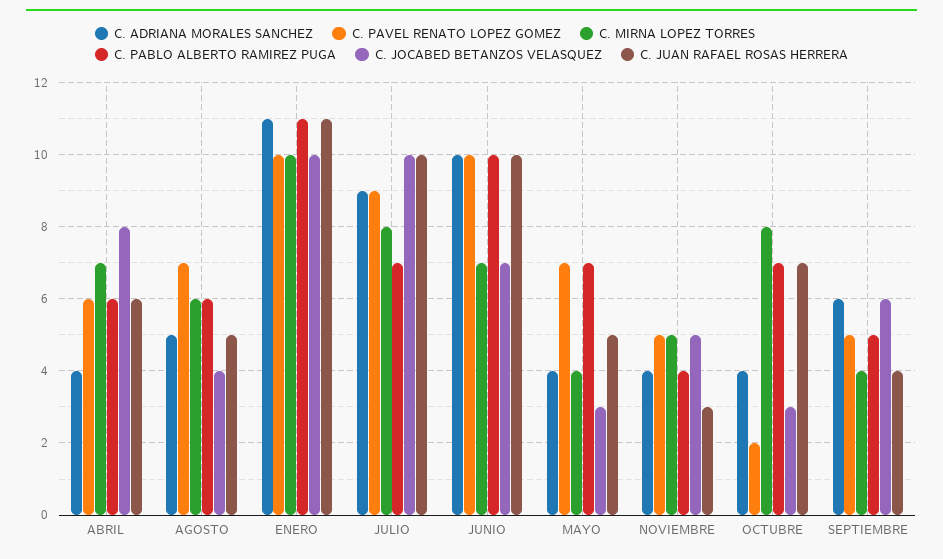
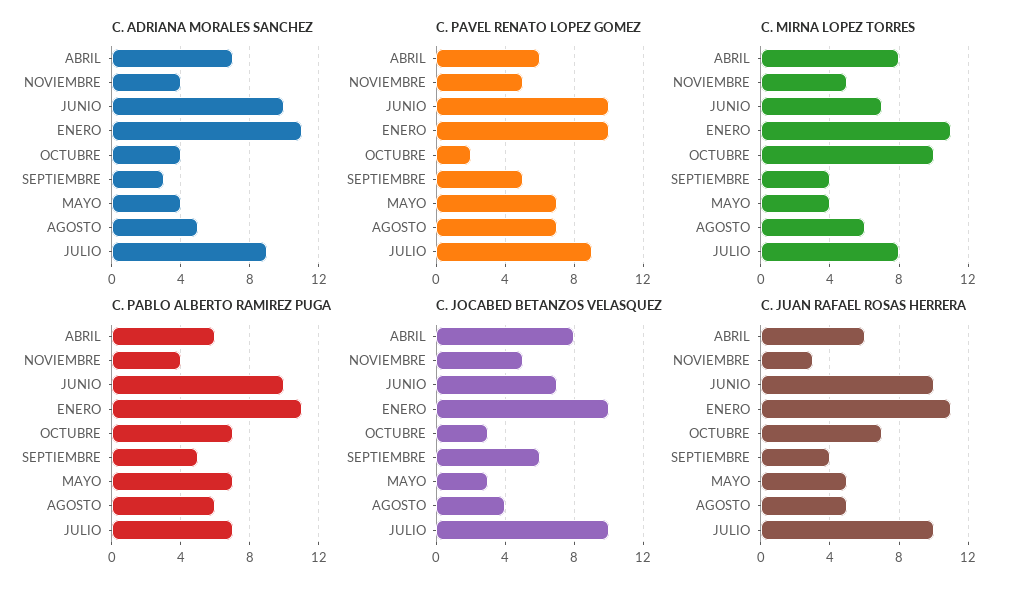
  {
    "C. ADRIANA MORALES SANCHEZ": {
-     "ABRIL": 4,
+     "ABRIL": 7,
      "AGOSTO": 5,
      "ENERO": 11,
      "JULIO": 9,
      "JUNIO": 10,
      "MAYO": 4,
      "NOVIEMBRE": 4,
      "OCTUBRE": 4,
-     "SEPTIEMBRE": 6
+     "SEPTIEMBRE": 3
    },
    "C. PAVEL RENATO LOPEZ GOMEZ": {
      "ABRIL": 6,
      "AGOSTO": 7,
      "ENERO": 10,
      "JULIO": 9,
      "JUNIO": 10,
      "MAYO": 7,
      "NOVIEMBRE": 5,
      "OCTUBRE": 2,
      "SEPTIEMBRE": 5
    },
    "C. MIRNA LOPEZ TORRES": {
-     "ABRIL": 7,
+     "ABRIL": 8,
      "AGOSTO": 6,
-     "ENERO": 10,
+     "ENERO": 11,
      "JULIO": 8,
      "JUNIO": 7,
      "MAYO": 4,
      "NOVIEMBRE": 5,
-     "OCTUBRE": 8,
+     "OCTUBRE": 10,
      "SEPTIEMBRE": 4
    },
    "C. PABLO ALBERTO RAMIREZ PUGA": {
      "ABRIL": 6,
      "AGOSTO": 6,
      "ENERO": 11,
      "JULIO": 7,
      "JUNIO": 10,
      "MAYO": 7,
      "NOVIEMBRE": 4,
      "OCTUBRE": 7,
      "SEPTIEMBRE": 5
    },
    "C. JOCABED BETANZOS VELASQUEZ": {
      "ABRIL": 8,
      "AGOSTO": 4,
      "ENERO": 10,
      "JULIO": 10,
      "JUNIO": 7,
      "MAYO": 3,
      "NOVIEMBRE": 5,
      "OCTUBRE": 3,
      "SEPTIEMBRE": 6
    },
    "C. JUAN RAFAEL ROSAS HERRERA": {
      "ABRIL": 6,
      "AGOSTO": 5,
      "ENERO": 11,
      "JULIO": 10,
      "JUNIO": 10,
      "MAYO": 5,
      "NOVIEMBRE": 3,
      "OCTUBRE": 7,
      "SEPTIEMBRE": 4
    }
  }

